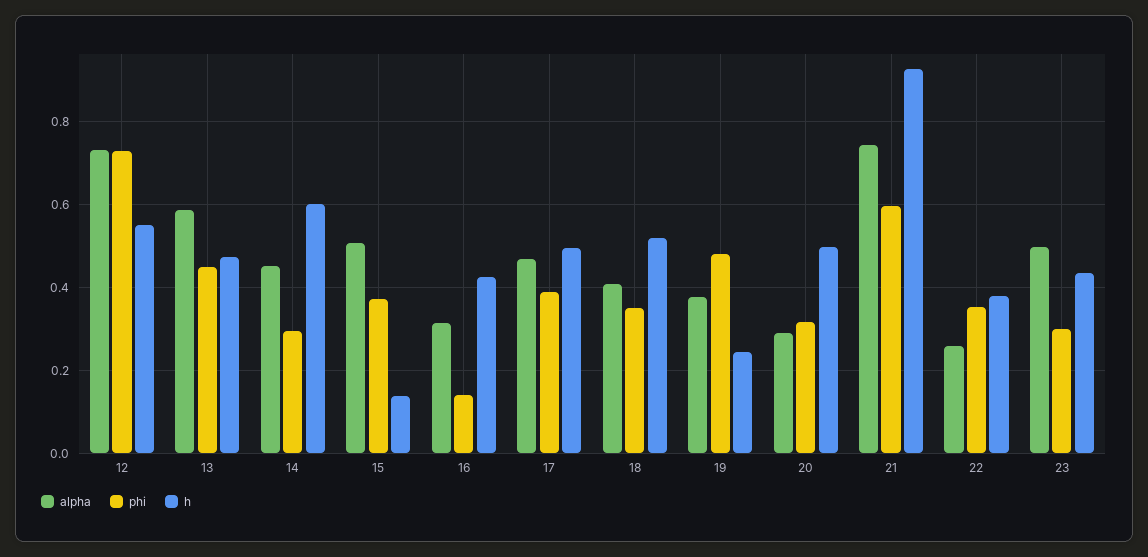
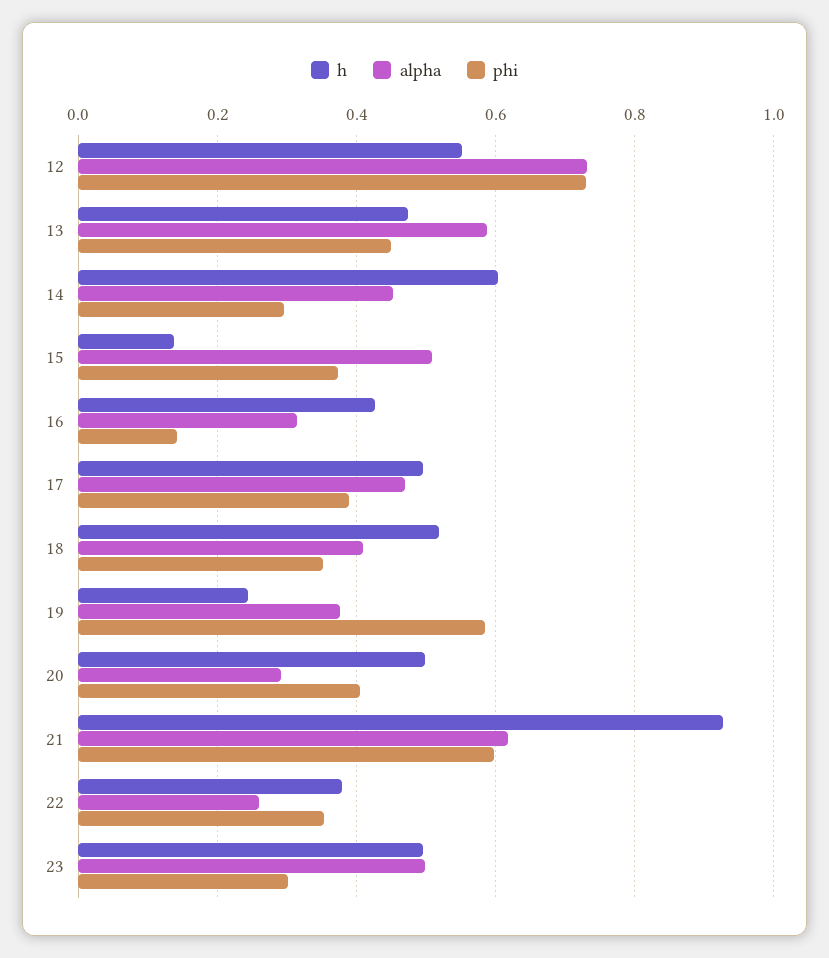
  {
    "alpha": {
      "12": 0.74,
      "13": 0.58,
      "14": 0.46,
      "15": 0.5,
      "16": 0.32,
      "17": 0.46,
      "18": 0.4,
      "19": 0.38,
      "20": 0.3,
-     "21": 0.74,
+     "21": 0.62,
      "22": 0.26,
      "23": 0.5
    },
    "phi": {
      "12": 0.74,
      "13": 0.46,
      "14": 0.3,
      "15": 0.38,
      "16": 0.14,
      "17": 0.38,
      "18": 0.36,
-     "19": 0.48,
+     "19": 0.58,
-     "20": 0.32,
+     "20": 0.4,
      "21": 0.6,
      "22": 0.36,
      "23": 0.3
    },
    "h": {
      "12": 0.56,
      "13": 0.48,
      "14": 0.6,
      "15": 0.14,
      "16": 0.42,
      "17": 0.5,
      "18": 0.52,
      "19": 0.24,
      "20": 0.5,
      "21": 0.92,
      "22": 0.38,
-     "23": 0.44
+     "23": 0.5
    }
  }

